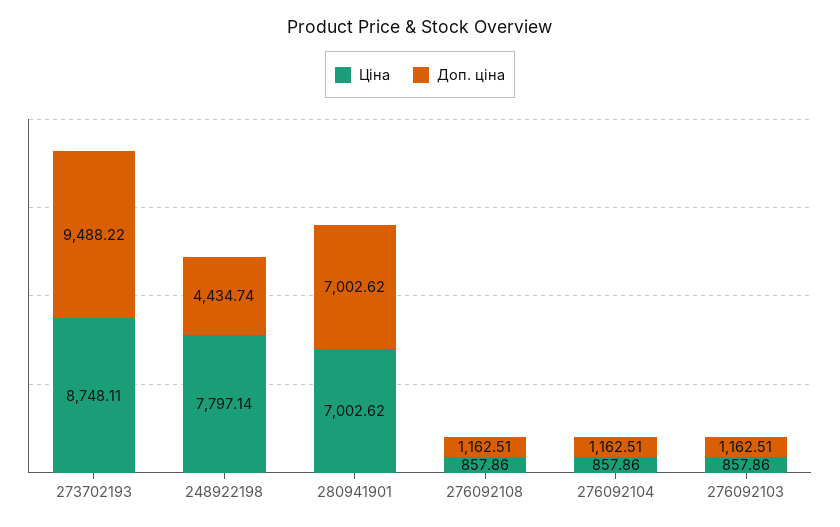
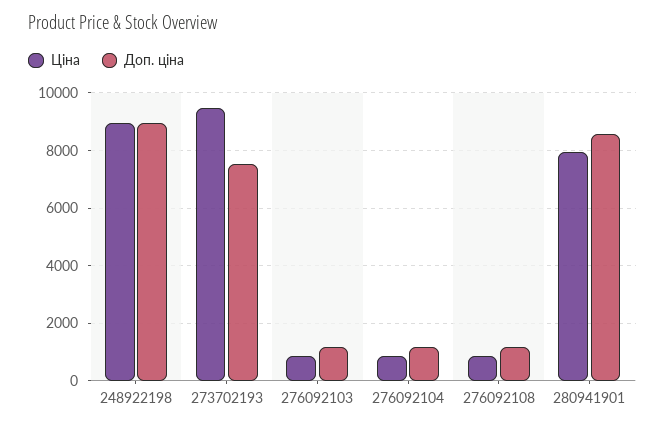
  {
    "Ціна": {
-     "273702193": 8748.11,
+     "273702193": 9500,
-     "248922198": 7797.14,
+     "248922198": 9000,
-     "280941901": 7002.62,
+     "280941901": 8000,
      "276092108": 857.86,
      "276092104": 857.86,
      "276092103": 857.86
    },
    "Доп. ціна": {
-     "273702193": 9488.22,
+     "273702193": 7500,
-     "248922198": 4434.74,
+     "248922198": 9000,
-     "280941901": 7002.62,
+     "280941901": 8500,
      "276092108": 1162.51,
      "276092104": 1162.51,
      "276092103": 1162.51
    }
  }

